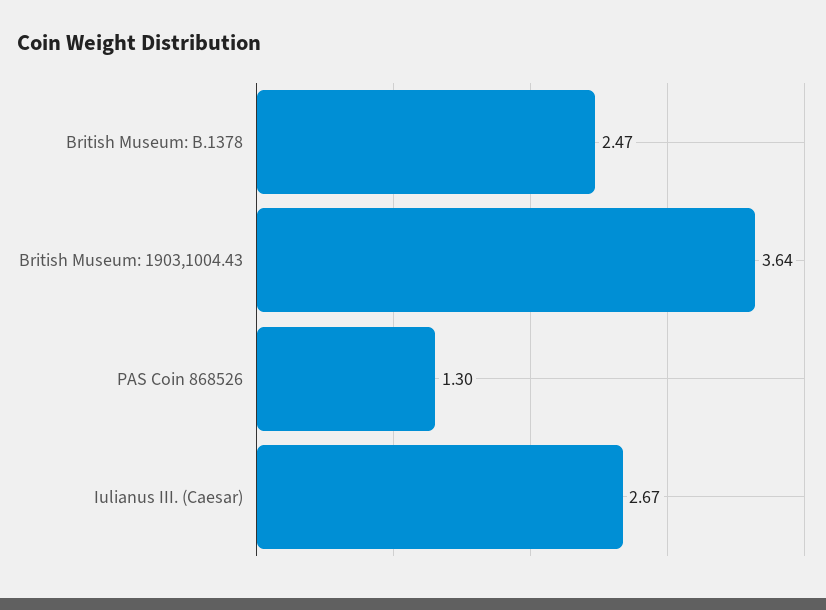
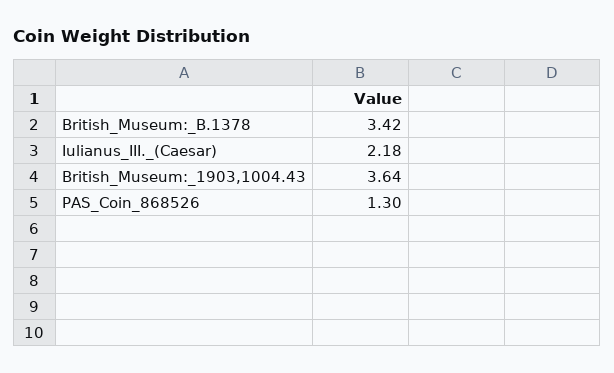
  {
-   "British Museum: B.1378": 2.47,
+   "British Museum: B.1378": 3.42,
    "British Museum: 1903,1004.43": 3.64,
    "PAS Coin 868526": 1.3,
-   "Iulianus III. (Caesar)": 2.67
+   "Iulianus III. (Caesar)": 2.18
  }

